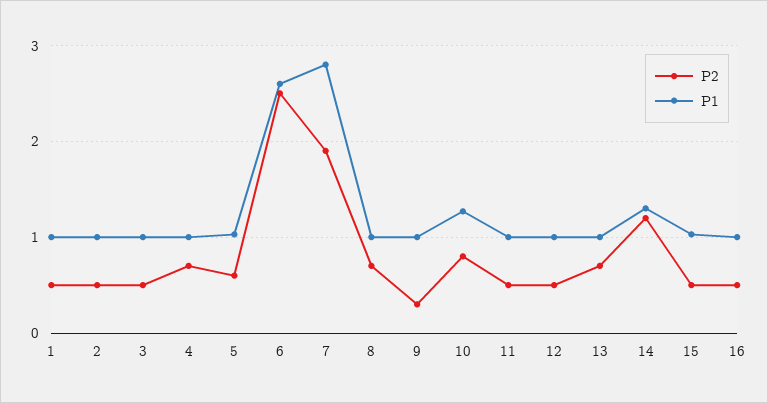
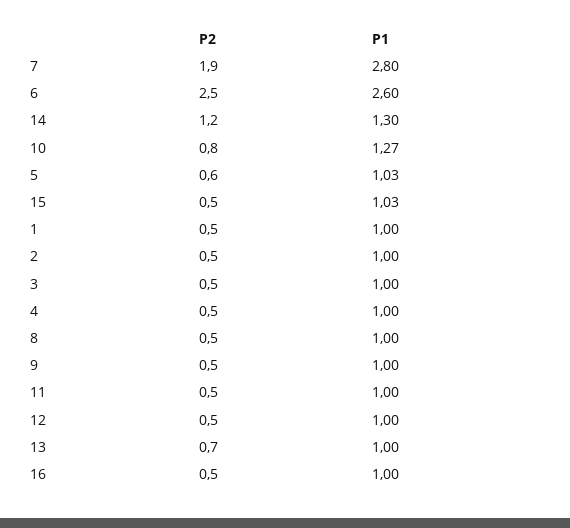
  {
    "P2": {
      "1": 0.5,
      "2": 0.5,
      "3": 0.5,
-     "4": 0.7,
+     "4": 0.5,
      "5": 0.6,
      "6": 2.5,
      "7": 1.9,
-     "8": 0.7,
+     "8": 0.5,
-     "9": 0.3,
+     "9": 0.5,
      "10": 0.8,
      "11": 0.5,
      "12": 0.5,
      "13": 0.7,
      "14": 1.2,
      "15": 0.5,
      "16": 0.5
    },
    "P1": {
      "1": 1,
      "2": 1,
      "3": 1,
      "4": 1,
      "5": 1.03,
      "6": 2.6,
      "7": 2.8,
      "8": 1,
      "9": 1,
      "10": 1.27,
      "11": 1,
      "12": 1,
      "13": 1,
      "14": 1.3,
      "15": 1.03,
      "16": 1
    }
  }

